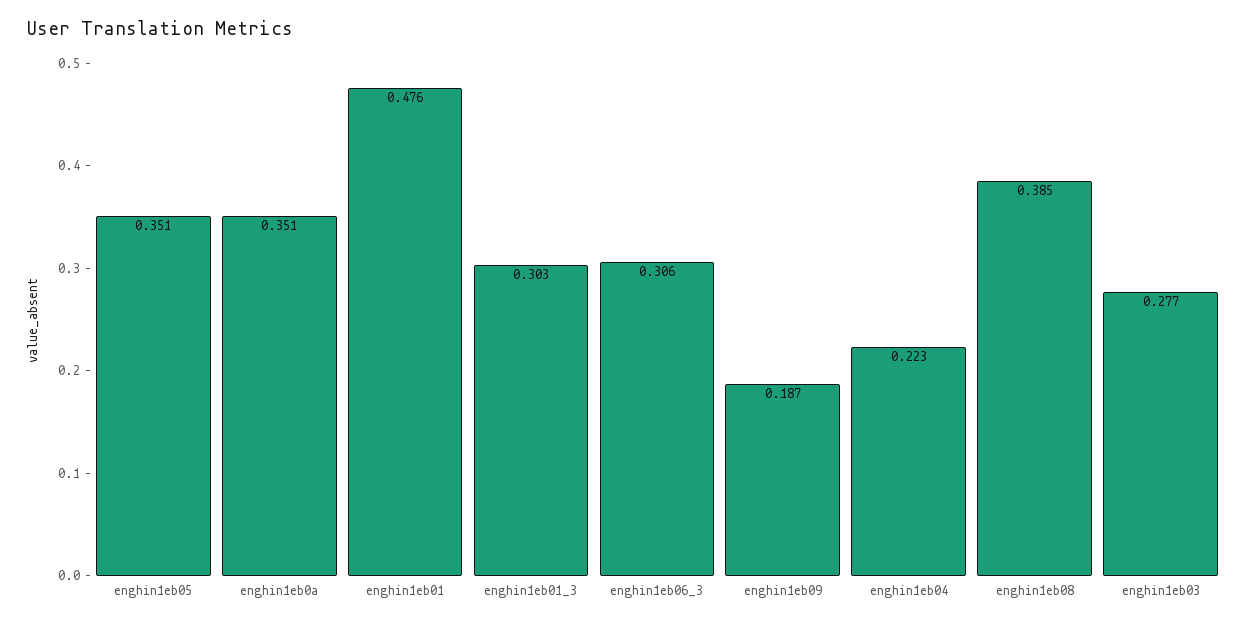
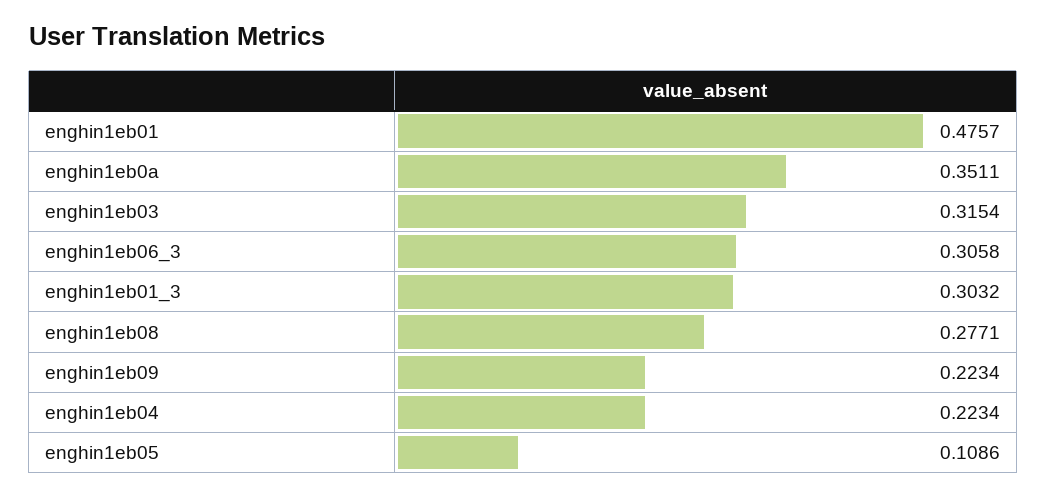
  {
-   "enghin1eb05": 0.351,
+   "enghin1eb05": 0.1086,
    "enghin1eb0a": 0.3511,
    "enghin1eb01": 0.4757,
    "enghin1eb01_3": 0.3032,
    "enghin1eb06_3": 0.3058,
-   "enghin1eb09": 0.187,
+   "enghin1eb09": 0.2234,
    "enghin1eb04": 0.2234,
-   "enghin1eb08": 0.385,
+   "enghin1eb08": 0.2771,
-   "enghin1eb03": 0.277
+   "enghin1eb03": 0.3154
  }

